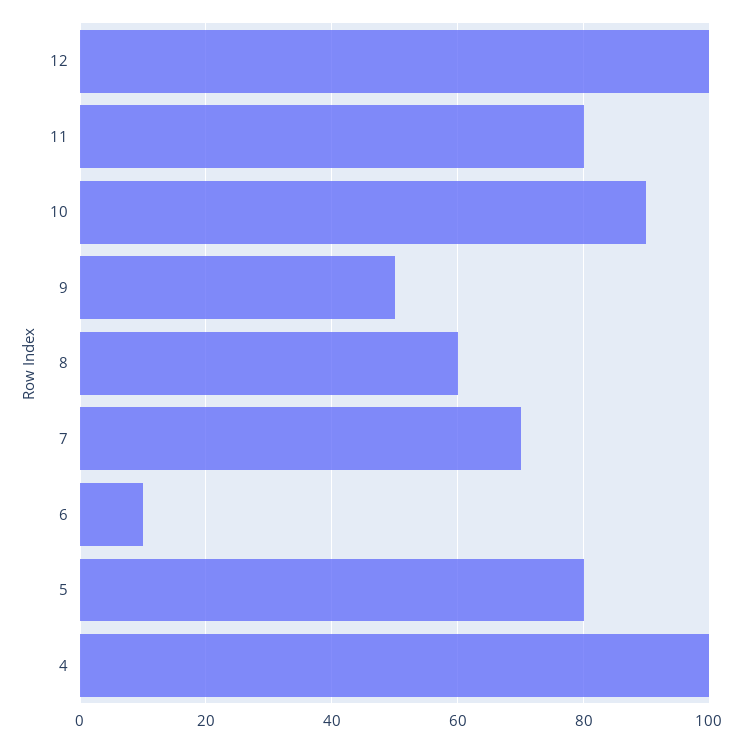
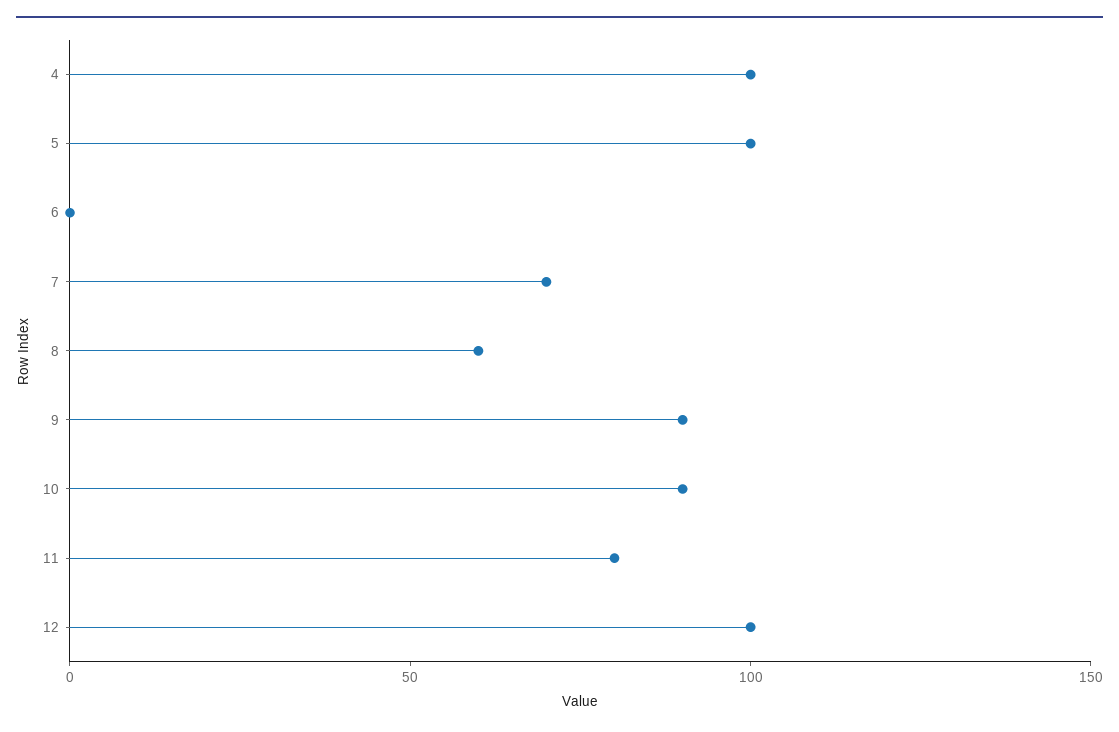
  {
    "12": 100,
    "11": 80,
    "10": 90,
-   "9": 50,
+   "9": 90,
    "8": 60,
    "7": 70,
-   "6": 10,
+   "6": 0,
-   "5": 80,
+   "5": 100,
    "4": 100
  }

